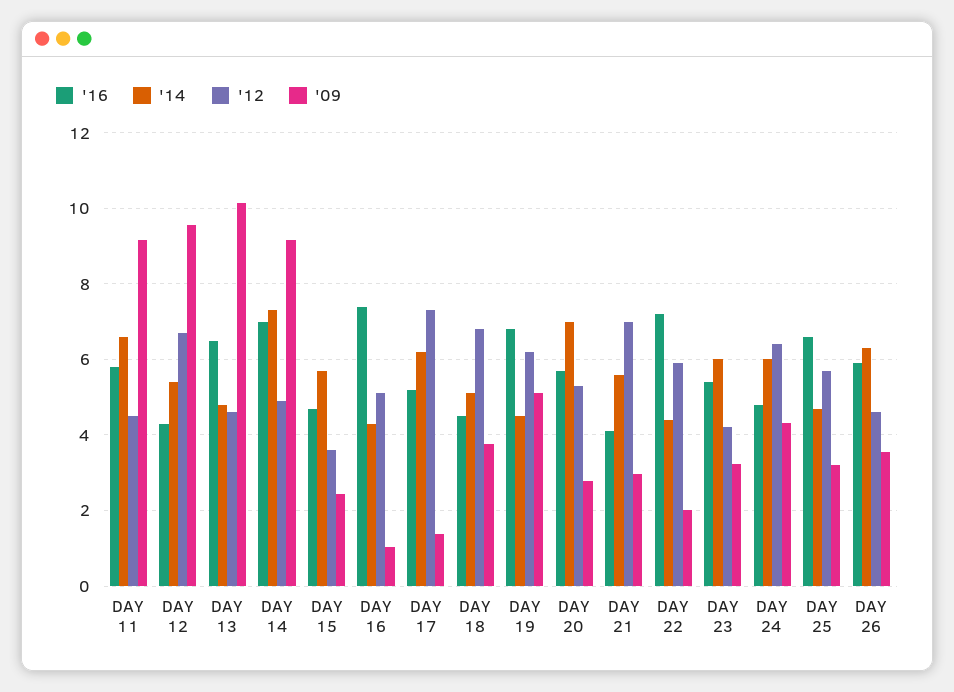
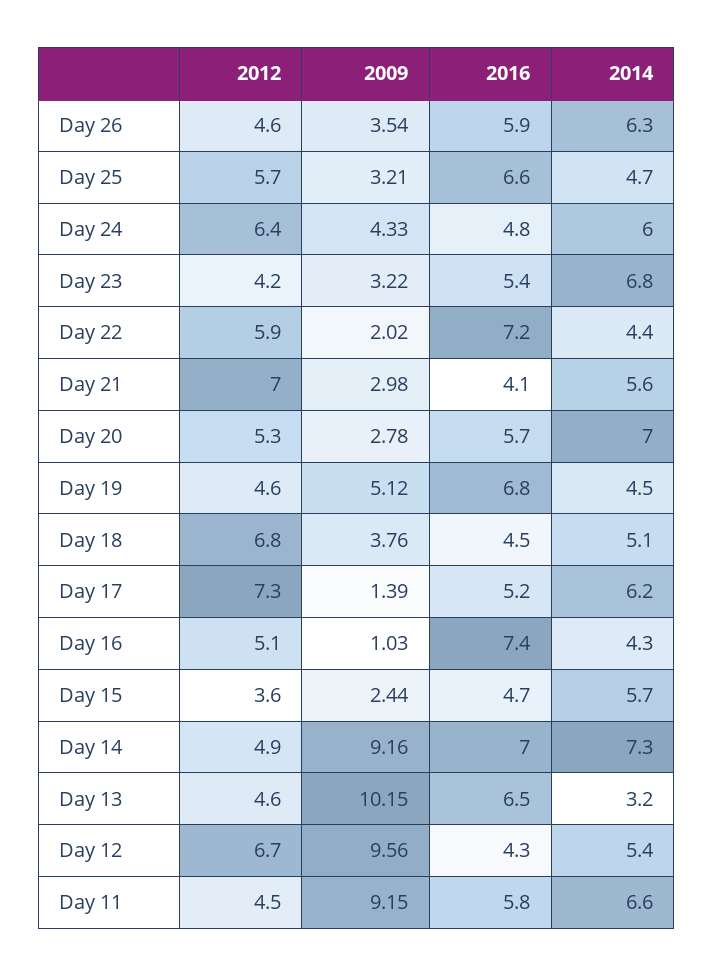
  {
    "'16": {
      "DAY 11": 5.8,
      "DAY 12": 4.3,
      "DAY 13": 6.5,
      "DAY 14": 7,
      "DAY 15": 4.7,
      "DAY 16": 7.4,
      "DAY 17": 5.2,
      "DAY 18": 4.5,
      "DAY 19": 6.8,
      "DAY 20": 5.7,
      "DAY 21": 4.1,
      "DAY 22": 7.2,
      "DAY 23": 5.4,
      "DAY 24": 4.8,
      "DAY 25": 6.6,
      "DAY 26": 5.9
    },
    "'14": {
      "DAY 11": 6.6,
      "DAY 12": 5.4,
-     "DAY 13": 4.8,
+     "DAY 13": 3.2,
      "DAY 14": 7.3,
      "DAY 15": 5.7,
      "DAY 16": 4.3,
      "DAY 17": 6.2,
      "DAY 18": 5.1,
      "DAY 19": 4.5,
      "DAY 20": 7,
      "DAY 21": 5.6,
      "DAY 22": 4.4,
-     "DAY 23": 6,
+     "DAY 23": 6.8,
      "DAY 24": 6,
      "DAY 25": 4.7,
      "DAY 26": 6.3
    },
    "'12": {
      "DAY 11": 4.5,
      "DAY 12": 6.7,
      "DAY 13": 4.6,
      "DAY 14": 4.9,
      "DAY 15": 3.6,
      "DAY 16": 5.1,
      "DAY 17": 7.3,
      "DAY 18": 6.8,
-     "DAY 19": 6.2,
+     "DAY 19": 4.6,
      "DAY 20": 5.3,
      "DAY 21": 7,
      "DAY 22": 5.9,
      "DAY 23": 4.2,
      "DAY 24": 6.4,
      "DAY 25": 5.7,
      "DAY 26": 4.6
    },
    "'09": {
      "DAY 11": 9.15,
      "DAY 12": 9.56,
      "DAY 13": 10.15,
      "DAY 14": 9.16,
      "DAY 15": 2.44,
      "DAY 16": 1.03,
      "DAY 17": 1.39,
      "DAY 18": 3.76,
      "DAY 19": 5.12,
      "DAY 20": 2.78,
      "DAY 21": 2.98,
      "DAY 22": 2.02,
      "DAY 23": 3.22,
      "DAY 24": 4.33,
      "DAY 25": 3.21,
      "DAY 26": 3.54
    }
  }

